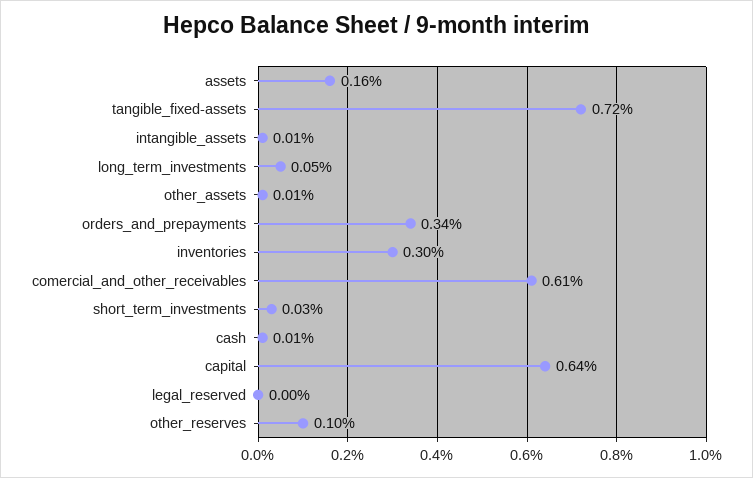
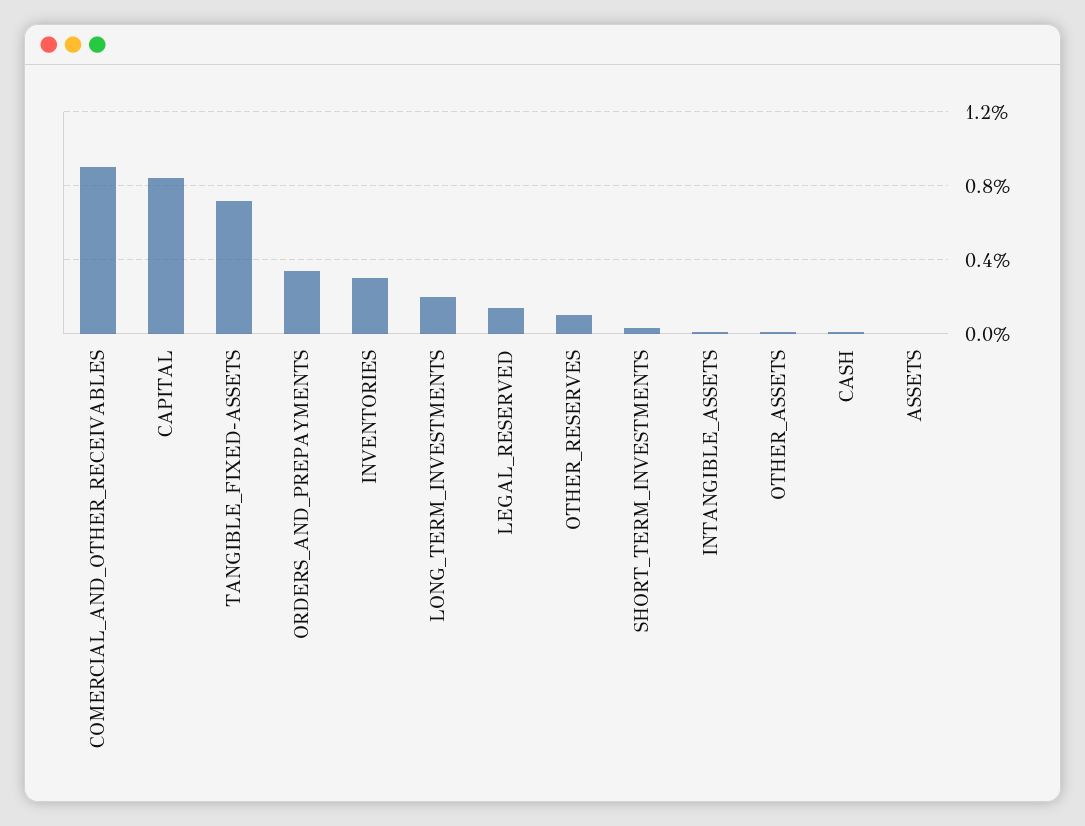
  {
-   "assets": 0.16,
+   "assets": 0,
    "tangible_fixed-assets": 0.72,
    "intangible_assets": 0.01,
-   "long_term_investments": 0.05,
+   "long_term_investments": 0.2,
    "other_assets": 0.01,
    "orders_and_prepayments": 0.34,
    "inventories": 0.3,
-   "comercial_and_other_receivables": 0.61,
+   "comercial_and_other_receivables": 0.9,
    "short_term_investments": 0.03,
    "cash": 0.01,
-   "capital": 0.64,
+   "capital": 0.85,
-   "legal_reserved": 0,
+   "legal_reserved": 0.15,
    "other_reserves": 0.1
  }

